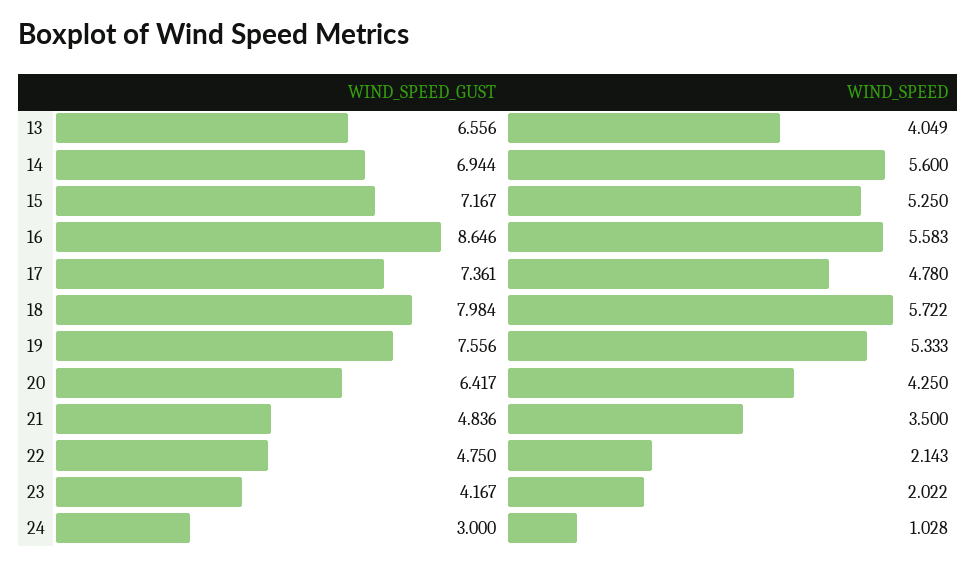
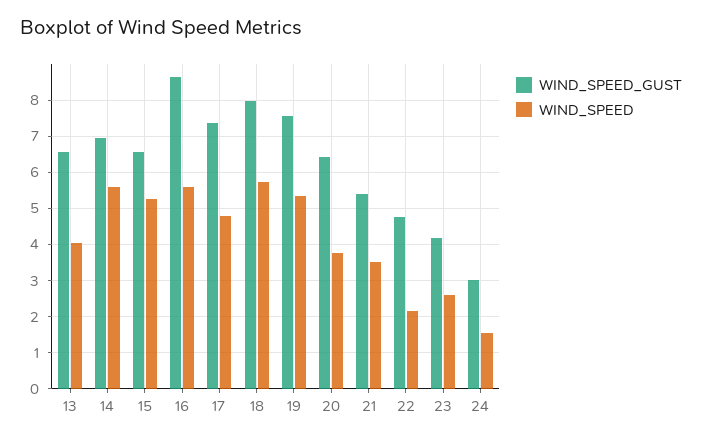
  {
    "WIND_SPEED_GUST": {
      "13": 6.556,
      "14": 6.944,
-     "15": 7.167,
+     "15": 6.6,
      "16": 8.646,
      "17": 7.361,
      "18": 7.984,
      "19": 7.556,
      "20": 6.417,
-     "21": 4.836,
+     "21": 5.4,
      "22": 4.75,
      "23": 4.167,
      "24": 3
    },
    "WIND_SPEED": {
      "13": 4.049,
      "14": 5.6,
      "15": 5.25,
      "16": 5.583,
      "17": 4.78,
      "18": 5.722,
      "19": 5.333,
-     "20": 4.25,
+     "20": 3.8,
      "21": 3.5,
      "22": 2.143,
-     "23": 2.022,
+     "23": 2.6,
-     "24": 1.028
+     "24": 1.6
    }
  }

